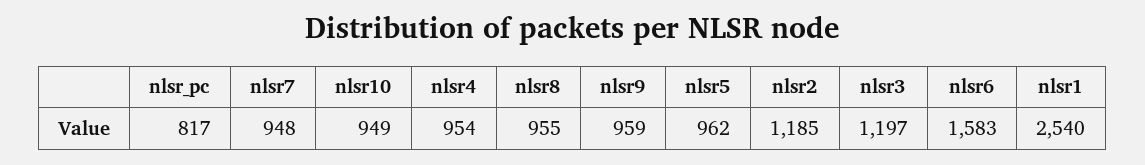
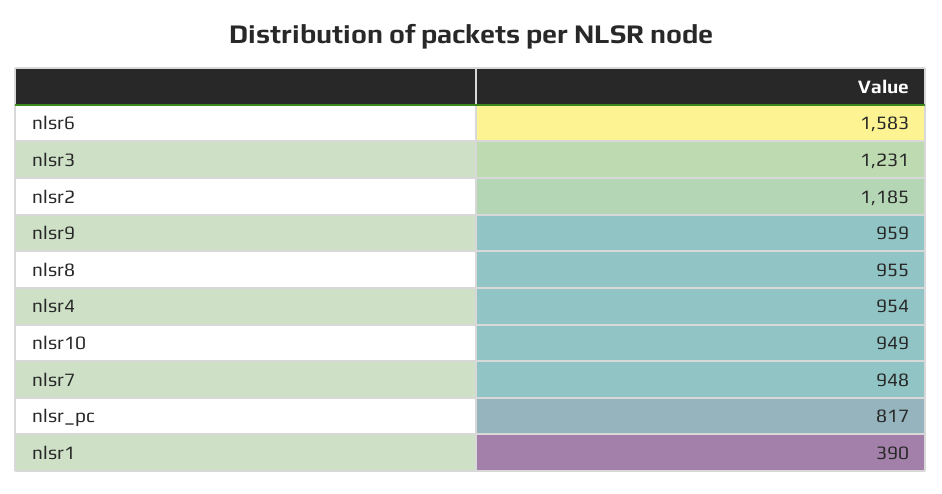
  {
    "nlsr_pc": 817,
    "nlsr7": 948,
    "nlsr10": 949,
    "nlsr4": 954,
    "nlsr8": 955,
    "nlsr9": 959,
-   "nlsr5": 962,
    "nlsr2": 1185,
-   "nlsr3": 1197,
+   "nlsr3": 1231,
    "nlsr6": 1583,
-   "nlsr1": 2540
+   "nlsr1": 390
  }

